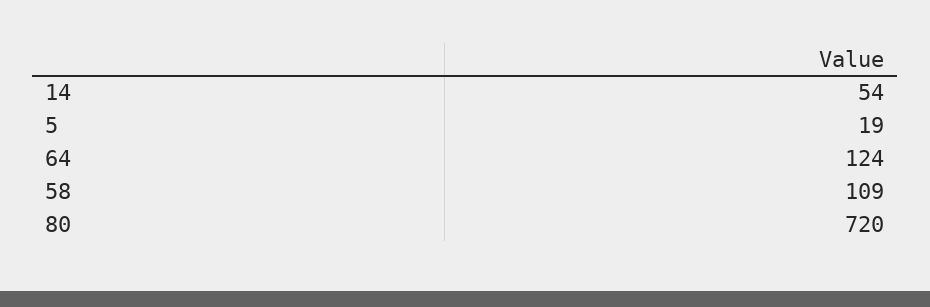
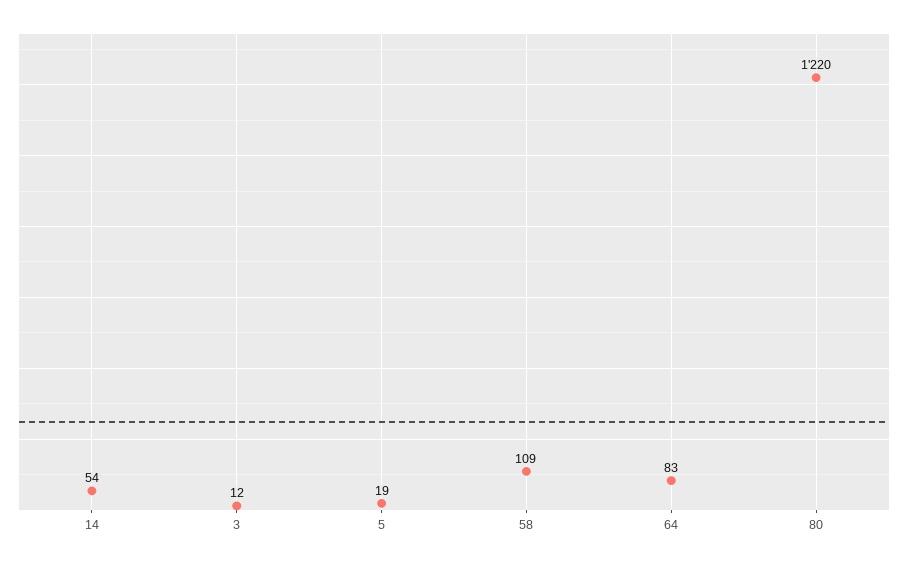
  {
    "14": 54,
    "5": 19,
-   "64": 124,
+   "64": 83,
    "58": 109,
-   "80": 720
+   "80": 1220,
+   "3": 12
  }

